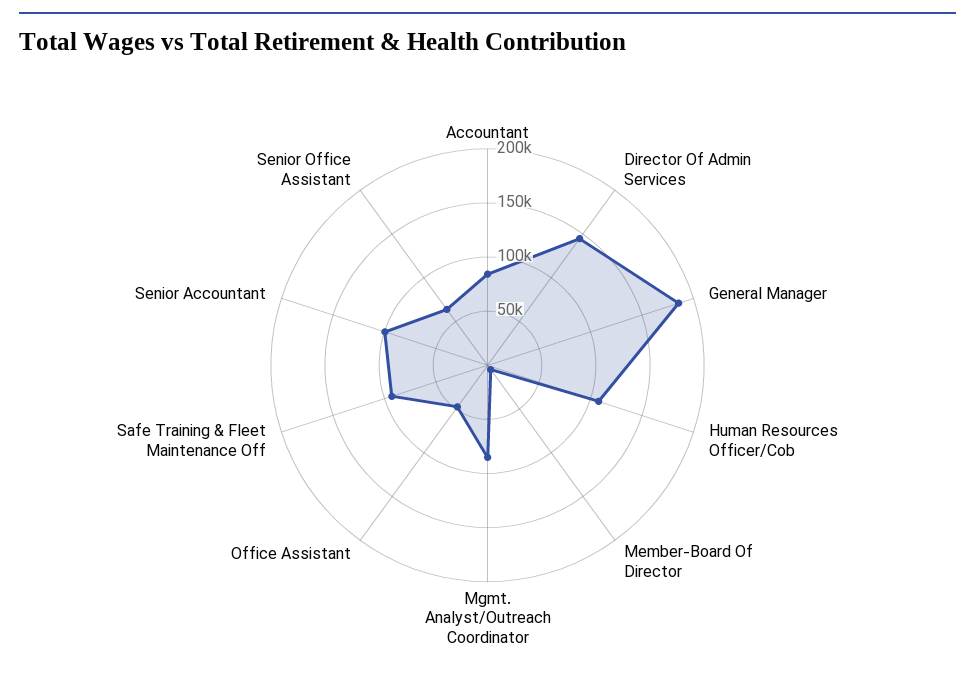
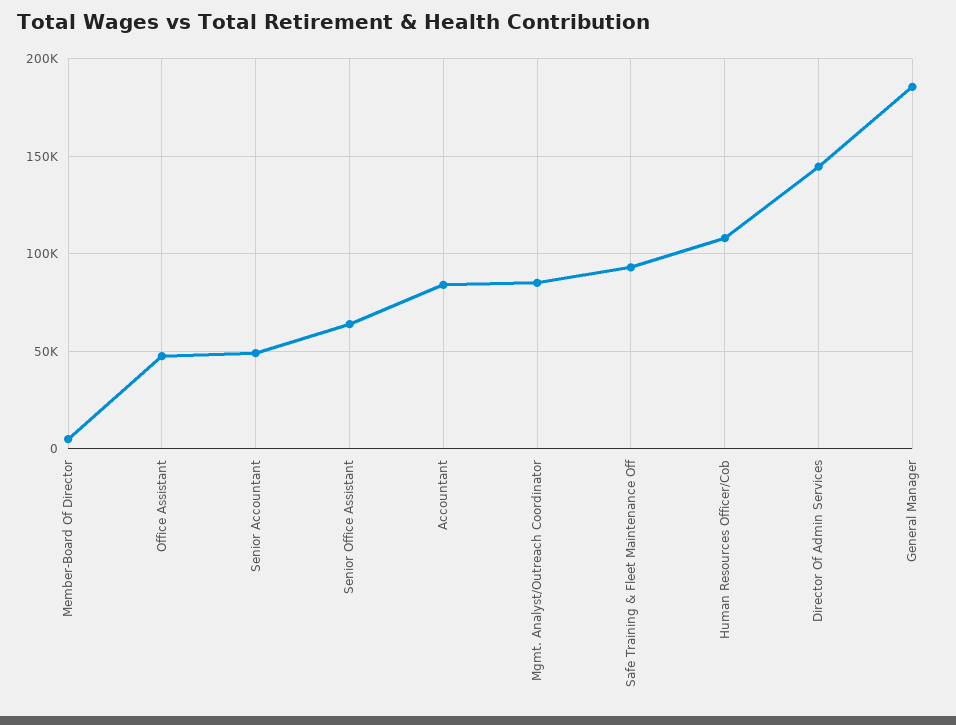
  {
    "Accountant": 85000,
    "Director Of Admin Services": 145000,
    "General Manager": 185000,
    "Human Resources Officer/Cob": 110000,
    "Member-Board Of Director": 5000,
    "Mgmt. Analyst/Outreach Coordinator": 85000,
    "Office Assistant": 50000,
    "Safe Training & Fleet Maintenance Off": 95000,
-   "Senior Accountant": 100000,
+   "Senior Accountant": 50000,
    "Senior Office Assistant": 65000
  }

